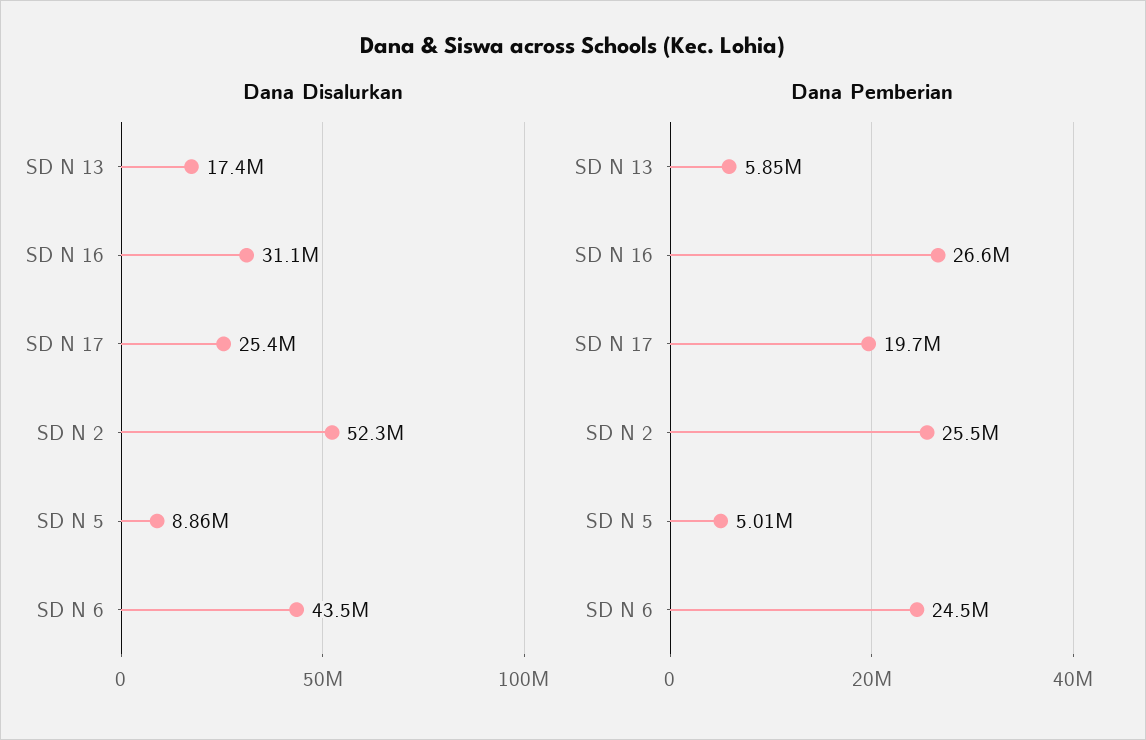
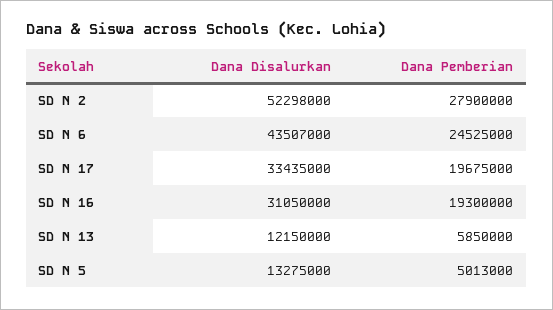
  {
    "Dana Disalurkan": {
-     "SD N 13": 17400000,
+     "SD N 13": 12150000,
      "SD N 16": 31050000,
-     "SD N 17": 25400000,
+     "SD N 17": 33435000,
      "SD N 2": 52298000,
-     "SD N 5": 8860000,
+     "SD N 5": 13275000,
      "SD N 6": 43507000
    },
    "Dana Pemberian": {
      "SD N 13": 5850000,
-     "SD N 16": 26600000,
+     "SD N 16": 19300000,
      "SD N 17": 19675000,
-     "SD N 2": 25500000,
+     "SD N 2": 27900000,
      "SD N 5": 5013000,
      "SD N 6": 24525000
    }
  }

